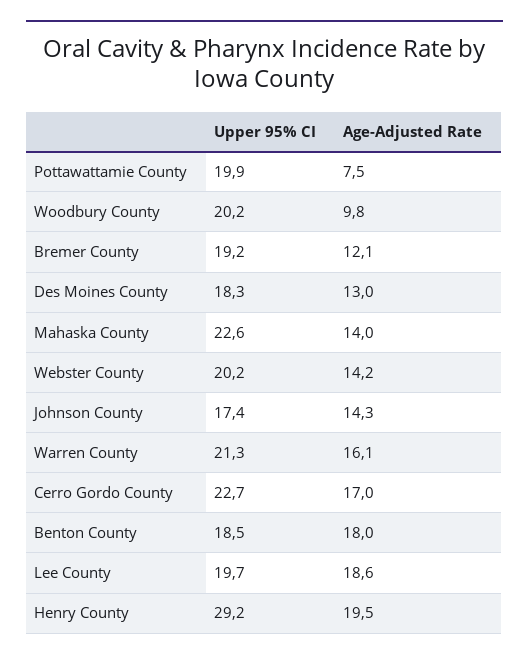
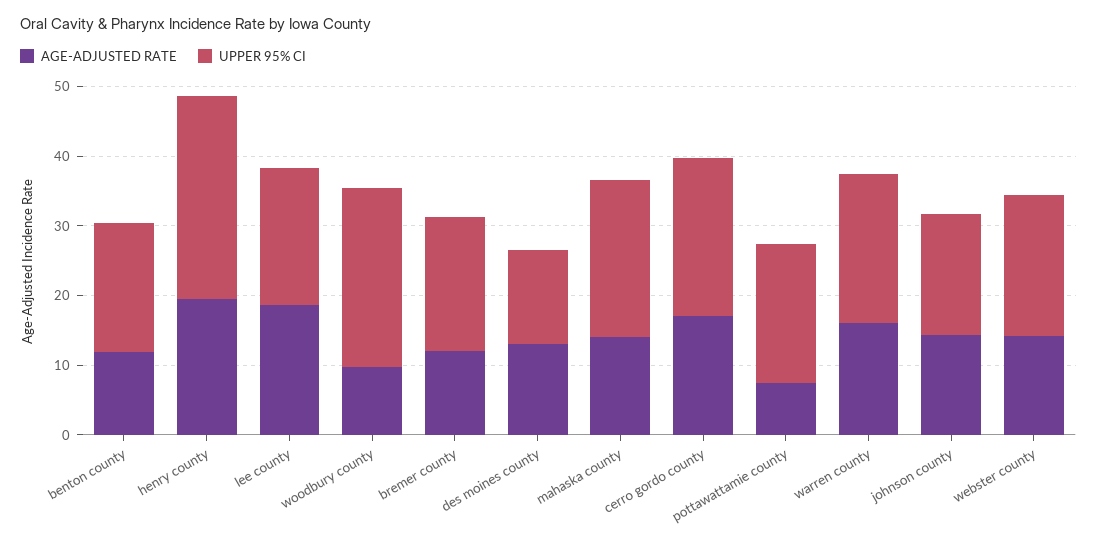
  {
    "Upper 95% CI": {
      "Pottawattamie County": 19.9,
-     "Woodbury County": 20.2,
+     "Woodbury County": 26,
      "Bremer County": 19.2,
-     "Des Moines County": 18.3,
+     "Des Moines County": 14,
      "Mahaska County": 22.6,
      "Webster County": 20.2,
      "Johnson County": 17.4,
      "Warren County": 21.3,
      "Cerro Gordo County": 22.7,
      "Benton County": 18.5,
      "Lee County": 19.7,
      "Henry County": 29.2
    },
    "Age-Adjusted Rate": {
      "Pottawattamie County": 7.5,
      "Woodbury County": 9.8,
      "Bremer County": 12.1,
      "Des Moines County": 13,
      "Mahaska County": 14,
      "Webster County": 14.2,
      "Johnson County": 14.3,
      "Warren County": 16.1,
      "Cerro Gordo County": 17,
-     "Benton County": 18,
+     "Benton County": 12,
      "Lee County": 18.6,
      "Henry County": 19.5
    }
  }

